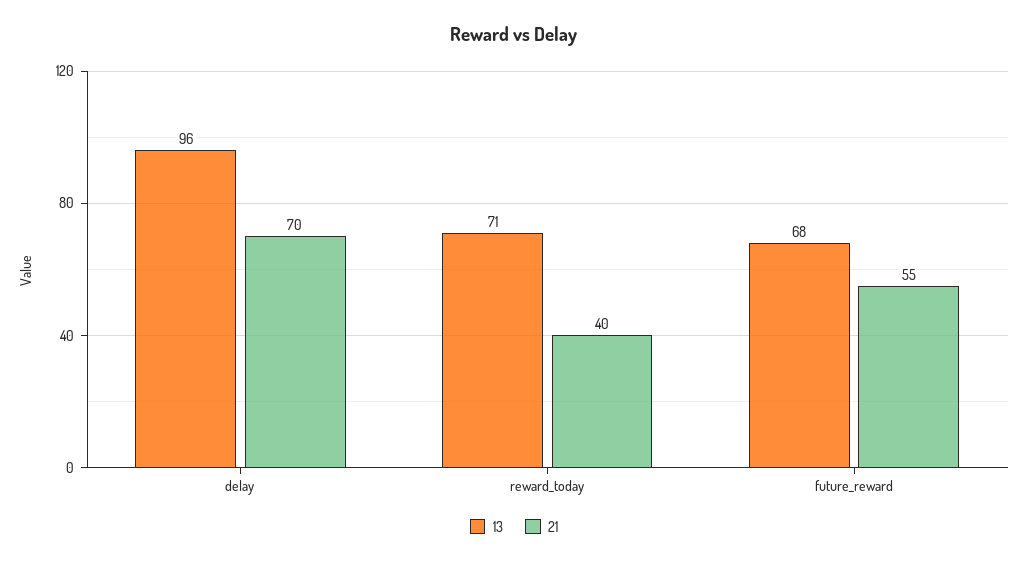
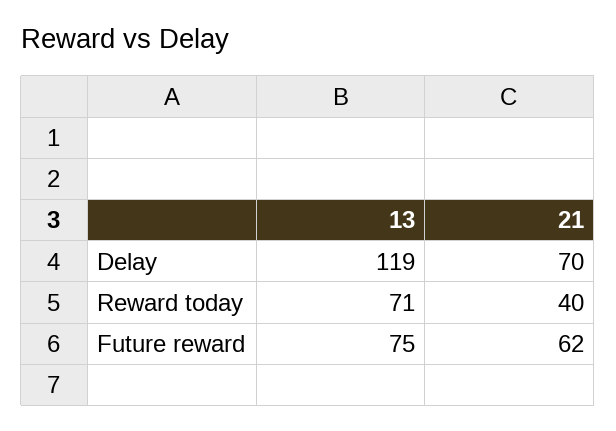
  {
    "13": {
-     "delay": 96,
+     "delay": 119,
      "reward_today": 71,
-     "future_reward": 68
+     "future_reward": 75
    },
    "21": {
      "delay": 70,
      "reward_today": 40,
-     "future_reward": 55
+     "future_reward": 62
    }
  }

